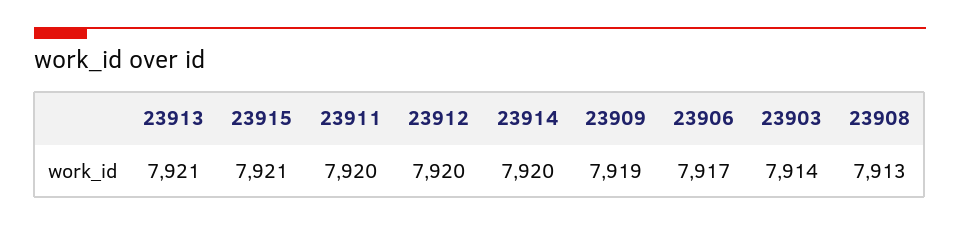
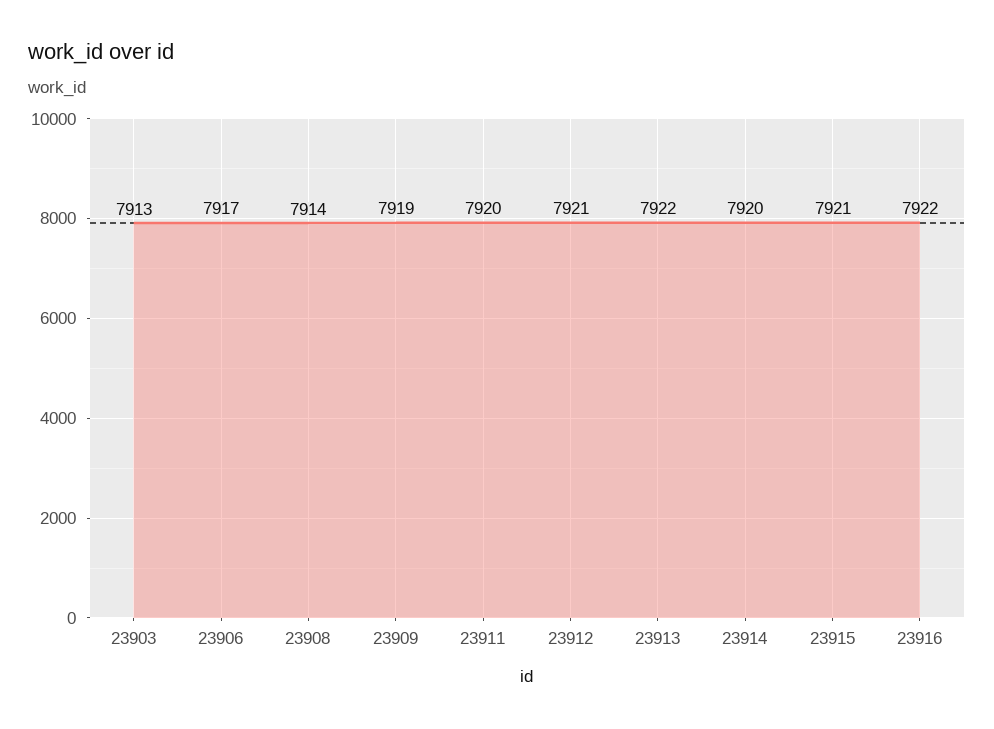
  {
-   "23913": 7921,
+   "23913": 7922,
    "23915": 7921,
    "23911": 7920,
-   "23912": 7920,
+   "23912": 7921,
    "23914": 7920,
    "23909": 7919,
    "23906": 7917,
-   "23903": 7914,
+   "23903": 7913,
-   "23908": 7913
+   "23908": 7914,
+   "23916": 7922
  }

